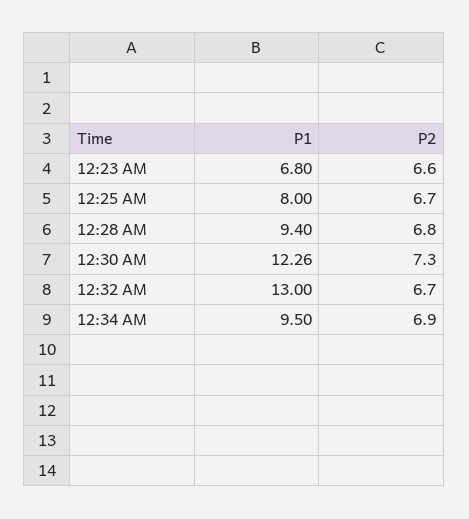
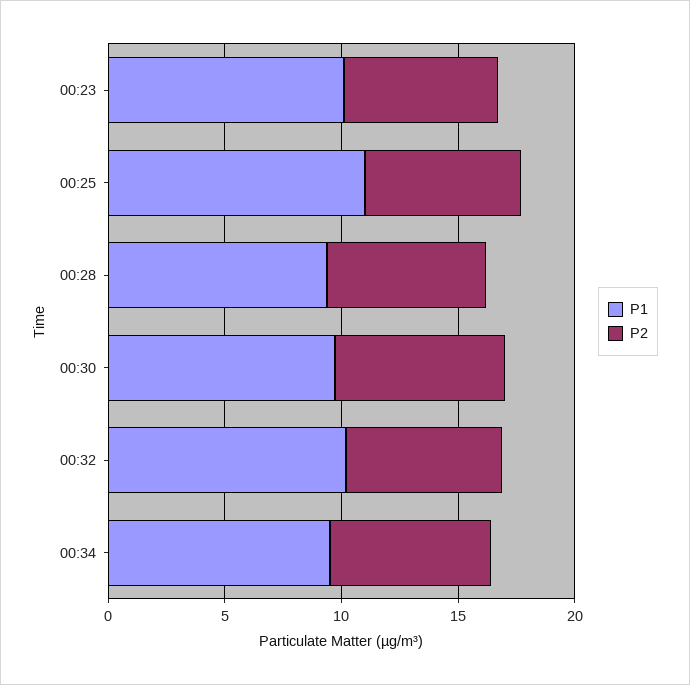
  {
    "P1": {
-     "12:23 AM": 6.8,
+     "12:23 AM": 10,
-     "12:25 AM": 8,
+     "12:25 AM": 11,
      "12:28 AM": 9.4,
-     "12:30 AM": 12.26,
+     "12:30 AM": 10,
-     "12:32 AM": 13,
+     "12:32 AM": 10,
      "12:34 AM": 9.5
    },
    "P2": {
      "12:23 AM": 6.6,
      "12:25 AM": 6.7,
      "12:28 AM": 6.8,
      "12:30 AM": 7.3,
      "12:32 AM": 6.7,
      "12:34 AM": 6.9
    }
  }

